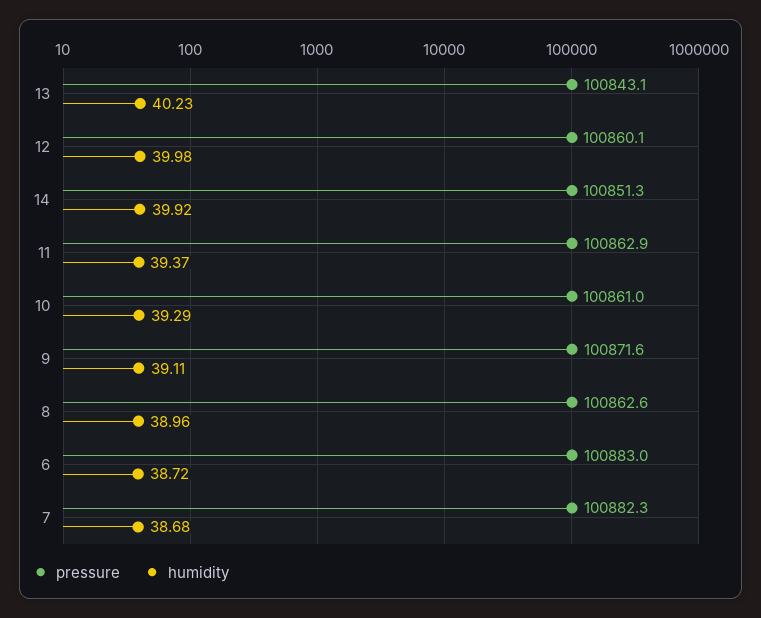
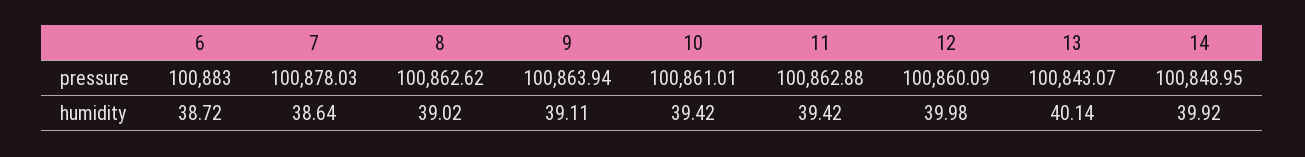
  {
    "pressure": {
      "13": 100843.07,
      "12": 100860.09,
-     "14": 100851.3,
+     "14": 100848.95,
      "11": 100862.88,
      "10": 100861.01,
-     "9": 100871.6,
+     "9": 100863.94,
      "8": 100862.62,
      "6": 100883,
-     "7": 100882.3
+     "7": 100878.03
    },
    "humidity": {
-     "13": 40.23,
+     "13": 40.14,
      "12": 39.98,
      "14": 39.92,
-     "11": 39.37,
+     "11": 39.42,
-     "10": 39.29,
+     "10": 39.42,
      "9": 39.11,
-     "8": 38.96,
+     "8": 39.02,
      "6": 38.72,
-     "7": 38.68
+     "7": 38.64
    }
  }

